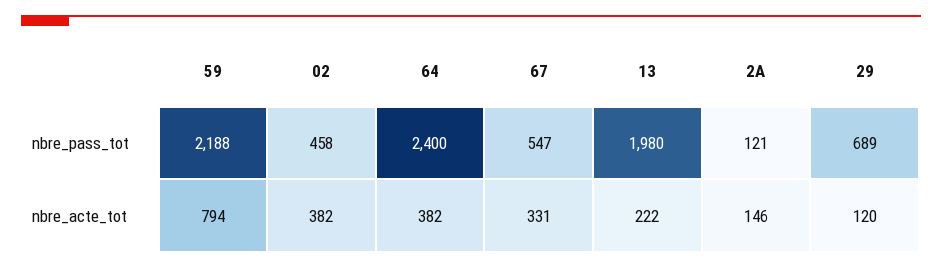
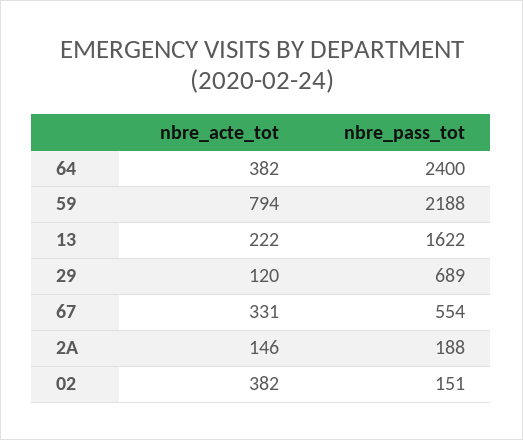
  {
    "59": {
      "nbre_pass_tot": 2188,
      "nbre_acte_tot": 794
    },
    "02": {
-     "nbre_pass_tot": 458,
+     "nbre_pass_tot": 151,
      "nbre_acte_tot": 382
    },
    "64": {
      "nbre_pass_tot": 2400,
      "nbre_acte_tot": 382
    },
    "67": {
-     "nbre_pass_tot": 547,
+     "nbre_pass_tot": 554,
      "nbre_acte_tot": 331
    },
    "13": {
-     "nbre_pass_tot": 1980,
+     "nbre_pass_tot": 1622,
      "nbre_acte_tot": 222
    },
    "2A": {
-     "nbre_pass_tot": 121,
+     "nbre_pass_tot": 188,
      "nbre_acte_tot": 146
    },
    "29": {
      "nbre_pass_tot": 689,
      "nbre_acte_tot": 120
    }
  }

